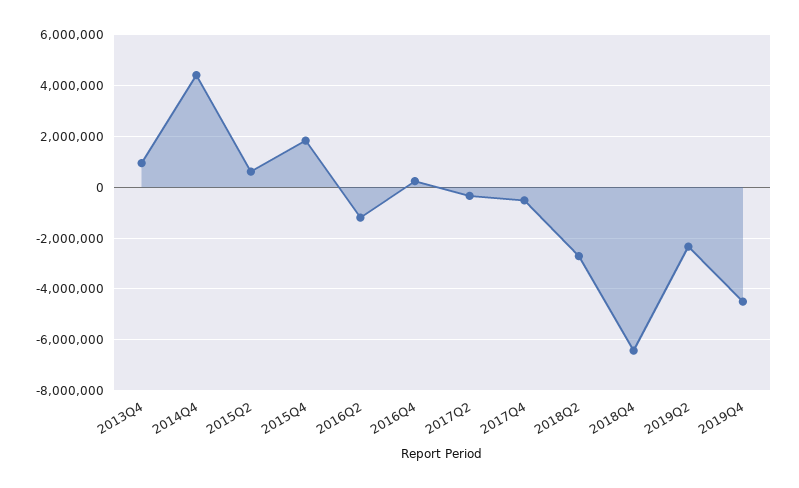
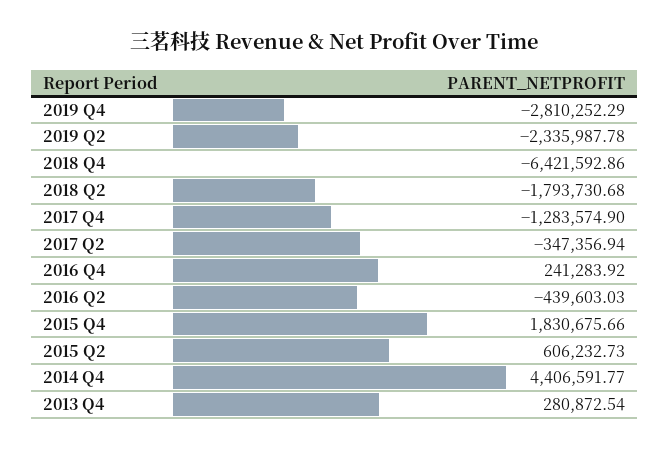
  {
-   "2013Q4": 1000000,
+   "2013Q4": 280872.54,
    "2014Q4": 4406591.77,
    "2015Q2": 606232.73,
    "2015Q4": 1830675.66,
-   "2016Q2": -1250000,
+   "2016Q2": -439603.03,
    "2016Q4": 241283.92,
    "2017Q2": -347356.94,
-   "2017Q4": -500000,
+   "2017Q4": -1283574.9,
-   "2018Q2": -2750000,
+   "2018Q2": -1793730.68,
    "2018Q4": -6421592.86,
    "2019Q2": -2335987.78,
-   "2019Q4": -4500000
+   "2019Q4": -2810252.29
  }

